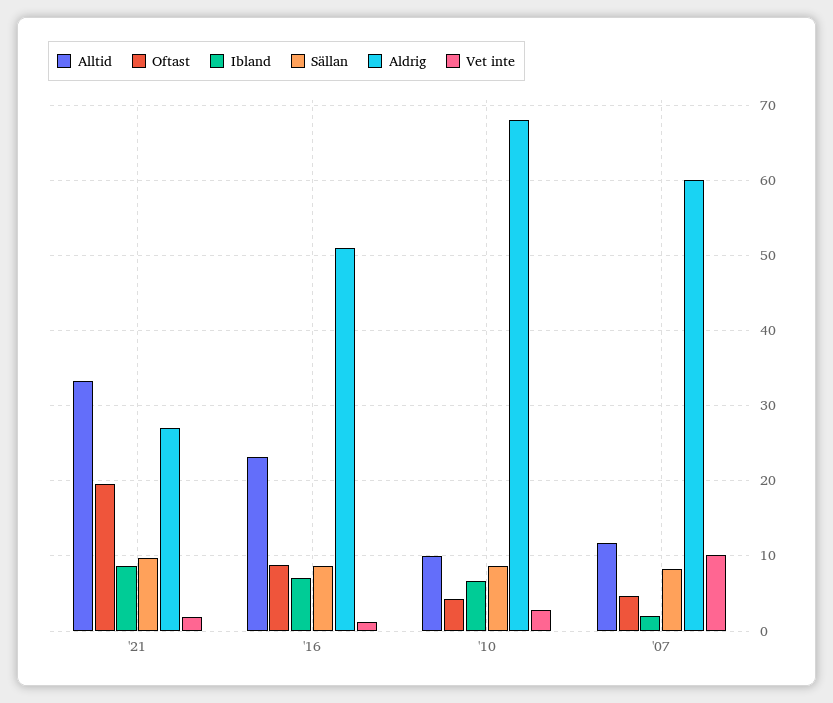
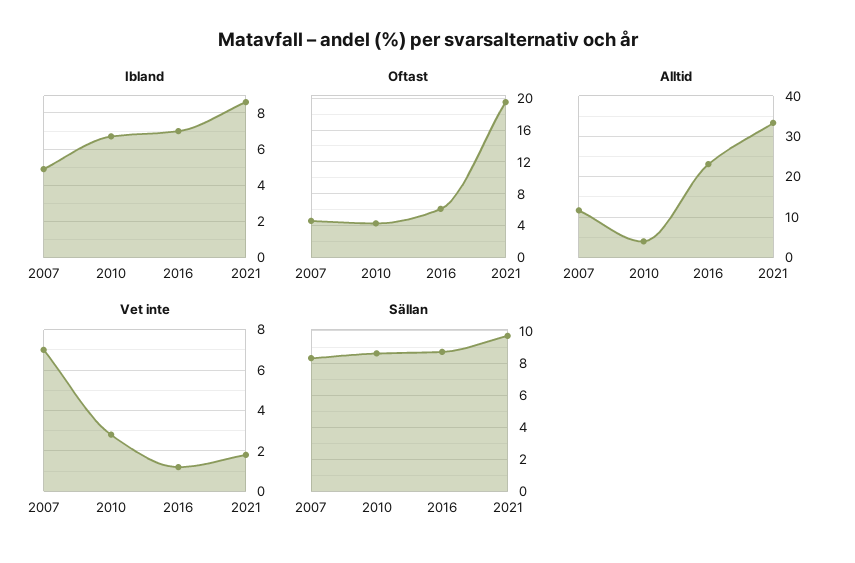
  {
    "Alltid": {
      "'21": 33,
      "'16": 23,
-     "'10": 10,
+     "'10": 4,
      "'07": 12
    },
    "Oftast": {
      "'21": 20,
-     "'16": 9,
+     "'16": 6,
      "'10": 4,
      "'07": 5
    },
    "Ibland": {
      "'21": 8.5,
      "'16": 7,
      "'10": 6.5,
-     "'07": 2
+     "'07": 5
    },
    "Sällan": {
      "'21": 9.5,
      "'16": 8.5,
      "'10": 8.5,
      "'07": 8.5
    },
-   "Aldrig": {
-     "'21": 27,
-     "'16": 51,
-     "'10": 68,
-     "'07": 60
-   },
    "Vet inte": {
      "'21": 2,
      "'16": 1,
      "'10": 3,
-     "'07": 10
+     "'07": 7
    }
  }

